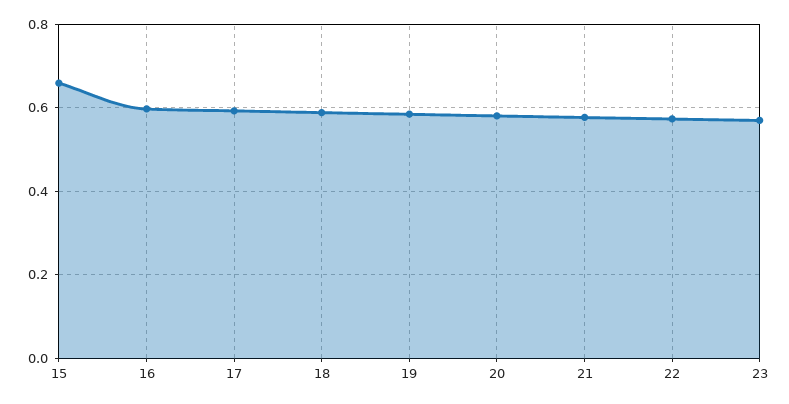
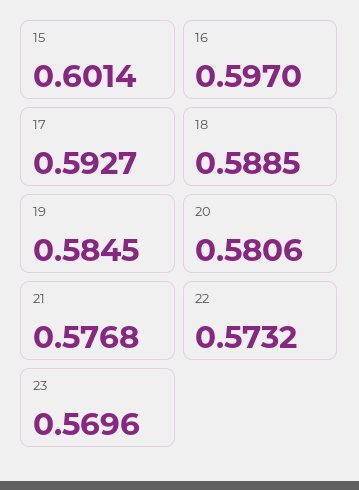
  {
-   "15": 0.66,
+   "15": 0.6014,
    "16": 0.597,
    "17": 0.5927,
    "18": 0.5885,
    "19": 0.5845,
    "20": 0.5806,
    "21": 0.5768,
    "22": 0.5732,
    "23": 0.5696
  }

